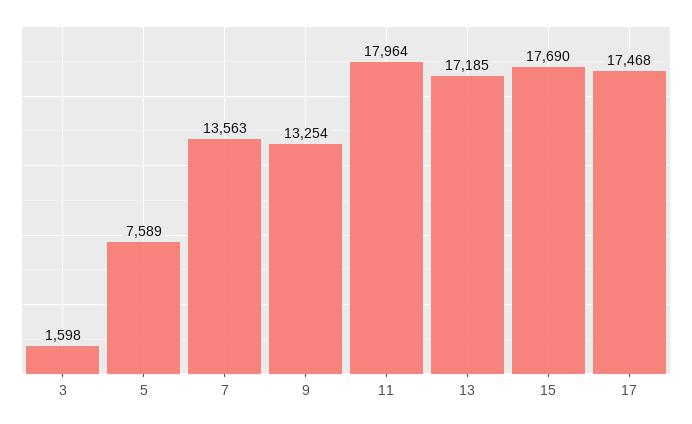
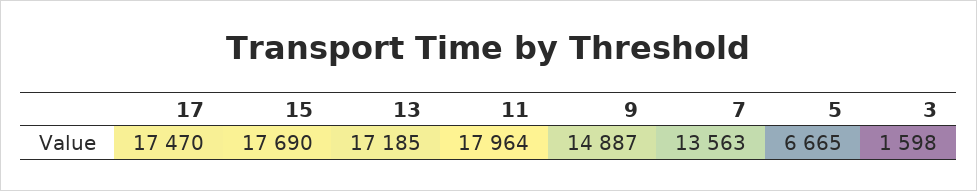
  {
    "3": 1598,
-   "5": 7589,
+   "5": 6665,
    "7": 13563,
-   "9": 13254,
+   "9": 14887,
    "11": 17964,
    "13": 17185,
    "15": 17690,
-   "17": 17468
+   "17": 17470
  }

